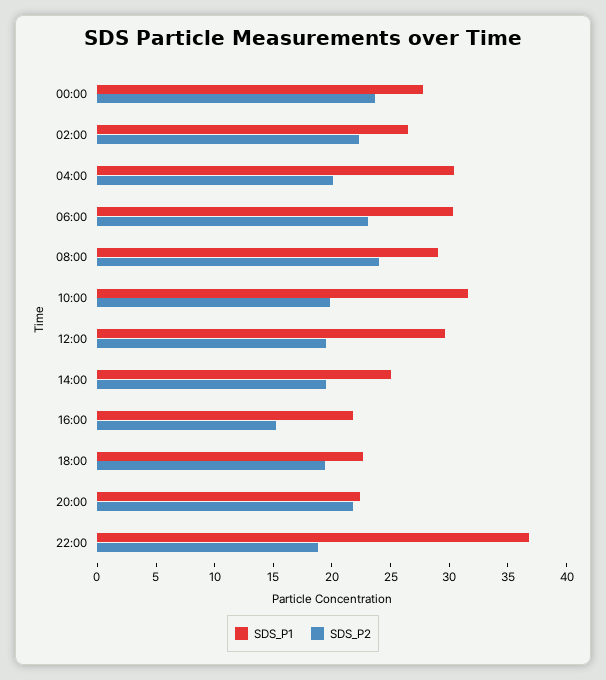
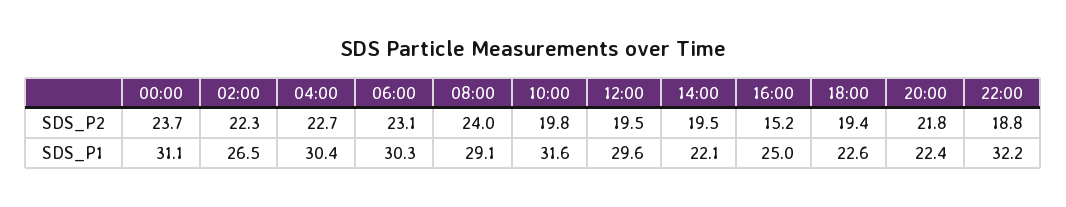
  {
    "SDS_P1": {
-     "00:00": 28,
+     "00:00": 31.1,
      "02:00": 26.5,
      "04:00": 30.4,
      "06:00": 30.3,
      "08:00": 29.1,
      "10:00": 31.6,
      "12:00": 29.6,
-     "14:00": 25,
+     "14:00": 22.1,
-     "16:00": 22,
+     "16:00": 25,
      "18:00": 22.6,
      "20:00": 22.4,
-     "22:00": 37
+     "22:00": 32.2
    },
    "SDS_P2": {
      "00:00": 23.7,
      "02:00": 22.3,
-     "04:00": 20,
+     "04:00": 22.7,
      "06:00": 23.1,
      "08:00": 24,
      "10:00": 19.8,
      "12:00": 19.5,
      "14:00": 19.5,
      "16:00": 15.2,
      "18:00": 19.4,
      "20:00": 21.8,
      "22:00": 18.8
    }
  }

